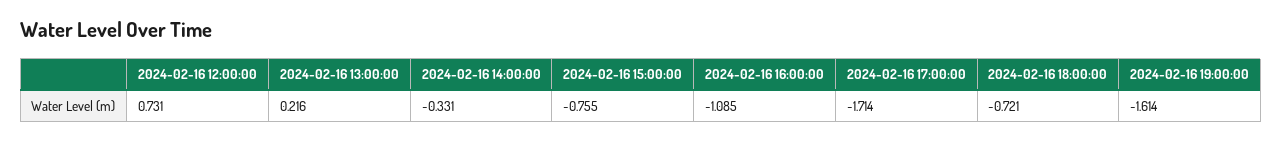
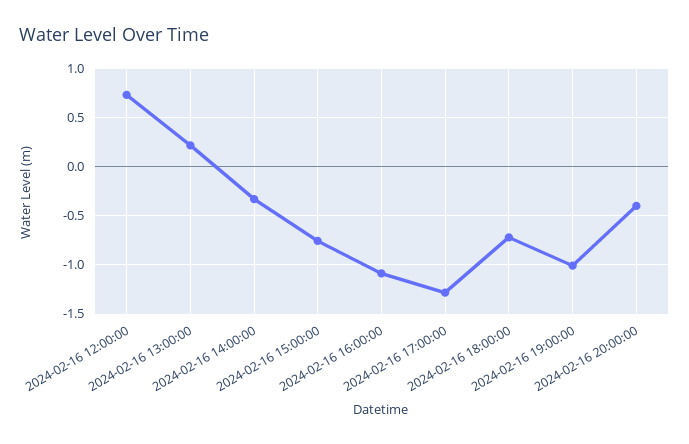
  {
    "2024-02-16 12:00:00": 0.731,
    "2024-02-16 13:00:00": 0.216,
    "2024-02-16 14:00:00": -0.331,
    "2024-02-16 15:00:00": -0.755,
    "2024-02-16 16:00:00": -1.085,
-   "2024-02-16 17:00:00": -1.714,
+   "2024-02-16 17:00:00": -1.3,
    "2024-02-16 18:00:00": -0.721,
-   "2024-02-16 19:00:00": -1.614
+   "2024-02-16 19:00:00": -1,
+   "2024-02-16 20:00:00": -0.4
  }

